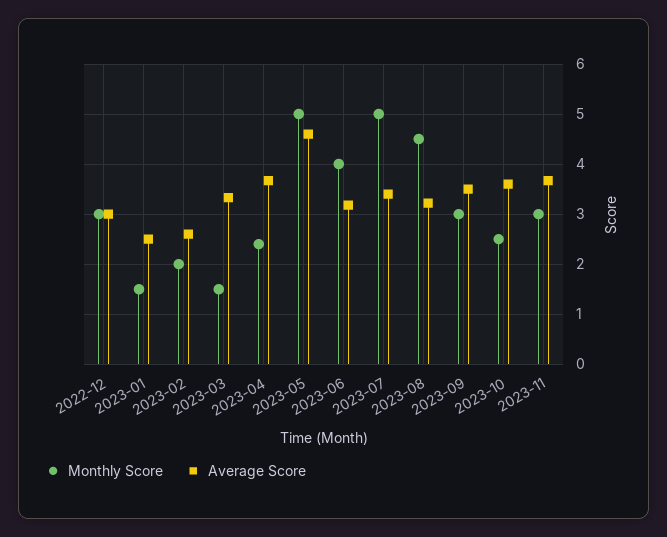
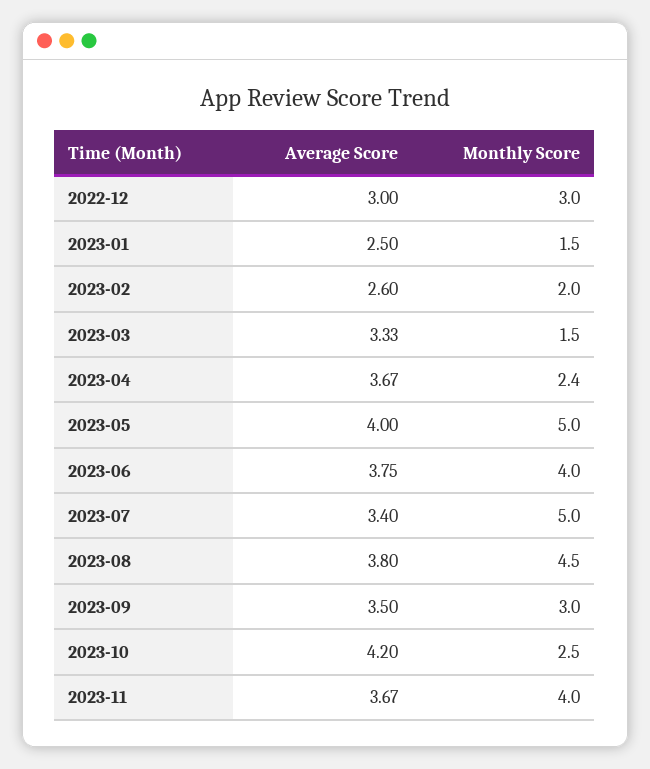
  {
    "Monthly Score": {
      "2022-12": 3,
      "2023-01": 1.5,
      "2023-02": 2,
      "2023-03": 1.5,
      "2023-04": 2.4,
      "2023-05": 5,
      "2023-06": 4,
      "2023-07": 5,
      "2023-08": 4.5,
      "2023-09": 3,
      "2023-10": 2.5,
-     "2023-11": 3
+     "2023-11": 4
    },
    "Average Score": {
      "2022-12": 3,
      "2023-01": 2.5,
      "2023-02": 2.6,
      "2023-03": 3.33,
      "2023-04": 3.67,
-     "2023-05": 4.6,
+     "2023-05": 4,
-     "2023-06": 3.2,
+     "2023-06": 3.75,
      "2023-07": 3.4,
-     "2023-08": 3.2,
+     "2023-08": 3.8,
      "2023-09": 3.5,
-     "2023-10": 3.6,
+     "2023-10": 4.2,
      "2023-11": 3.67
    }
  }

